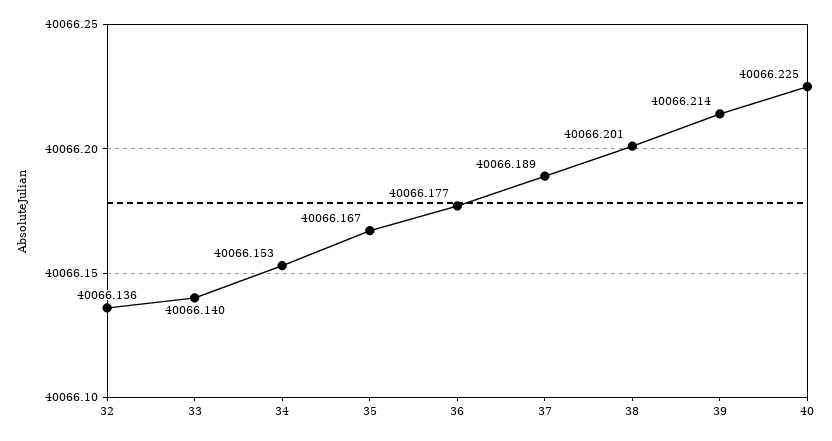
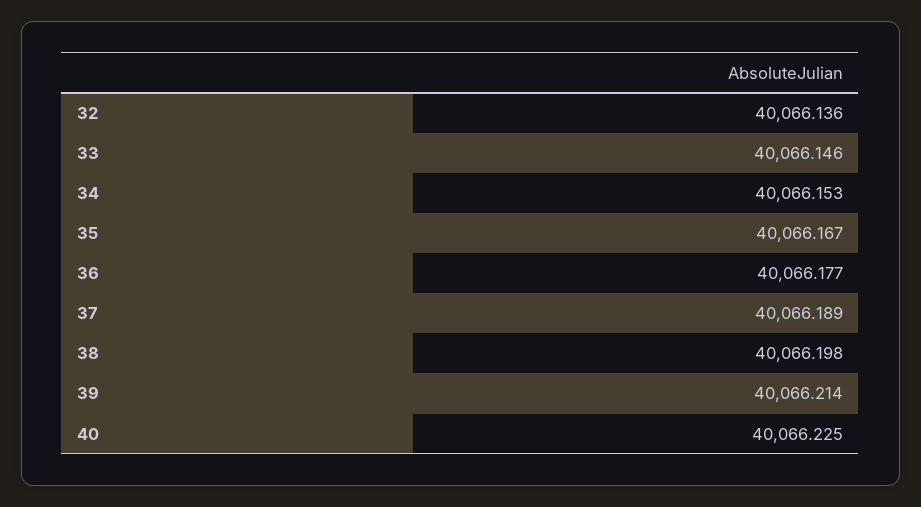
  {
    "32": 40066.136,
-   "33": 40066.14,
+   "33": 40066.146,
    "34": 40066.153,
    "35": 40066.167,
    "36": 40066.177,
    "37": 40066.189,
-   "38": 40066.201,
+   "38": 40066.198,
    "39": 40066.214,
    "40": 40066.225
  }

